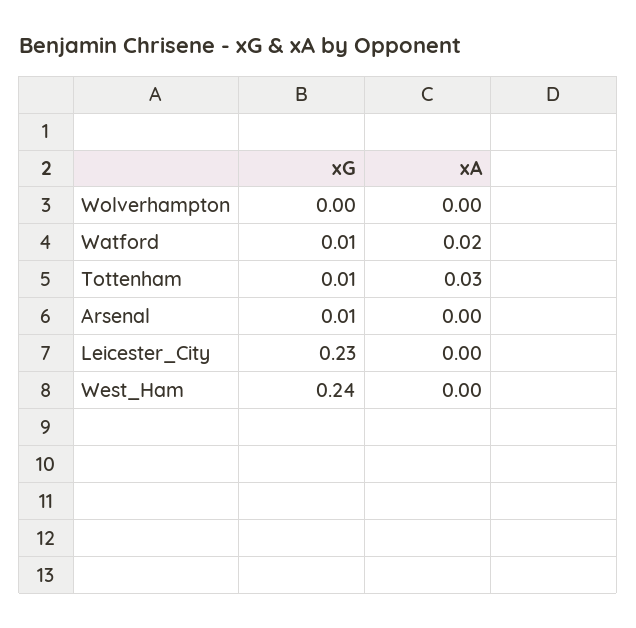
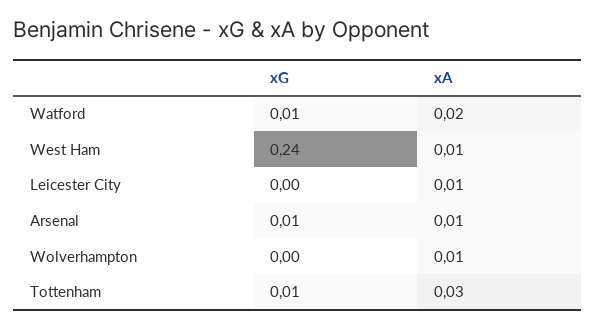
  {
    "xG": {
      "Wolverhampton": 0,
      "Watford": 0.01,
      "Tottenham": 0.01,
      "Arsenal": 0.01,
-     "Leicester_City": 0.23,
+     "Leicester_City": 0,
      "West_Ham": 0.24
    },
    "xA": {
-     "Wolverhampton": 0,
+     "Wolverhampton": 0.01,
      "Watford": 0.02,
      "Tottenham": 0.03,
-     "Arsenal": 0,
+     "Arsenal": 0.01,
-     "Leicester_City": 0,
+     "Leicester_City": 0.01,
-     "West_Ham": 0
+     "West_Ham": 0.01
    }
  }

